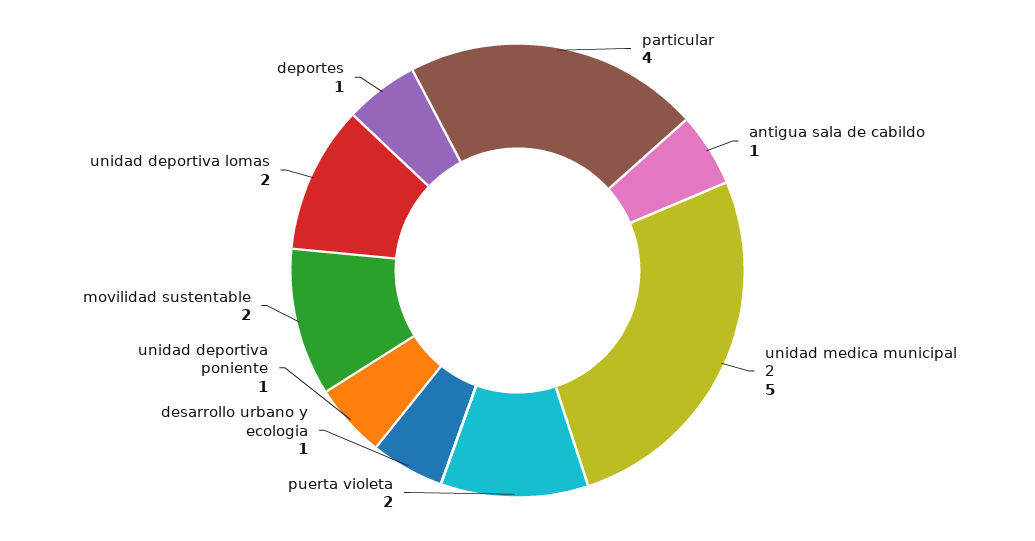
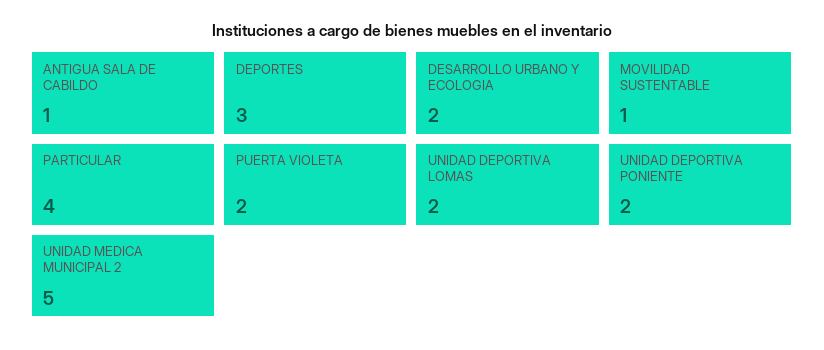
  {
    "particular": 4,
    "antigua sala de cabildo": 1,
    "unidad medica municipal 2": 5,
    "puerta violeta": 2,
-   "desarrollo urbano y ecologia": 1,
+   "desarrollo urbano y ecologia": 2,
-   "unidad deportiva poniente": 1,
+   "unidad deportiva poniente": 2,
-   "movilidad sustentable": 2,
+   "movilidad sustentable": 1,
    "unidad deportiva lomas": 2,
-   "deportes": 1
+   "deportes": 3
  }

